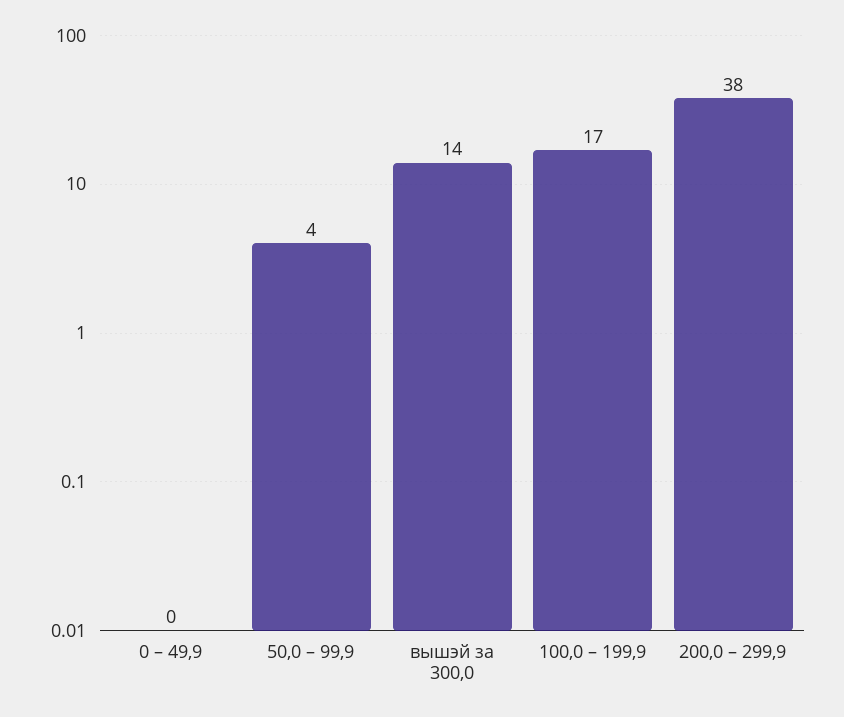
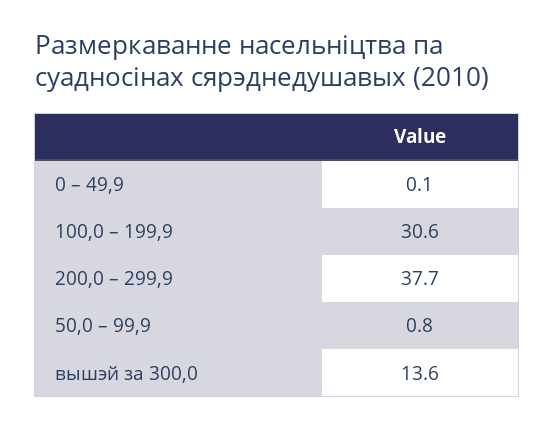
  {
    "0 – 49,9": 0.1,
-   "50,0 – 99,9": 4,
+   "50,0 – 99,9": 0.8,
    "вышэй за 300,0": 13.6,
-   "100,0 – 199,9": 17,
+   "100,0 – 199,9": 30.6,
    "200,0 – 299,9": 37.7
  }

